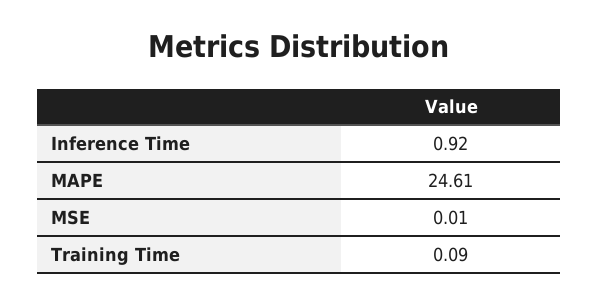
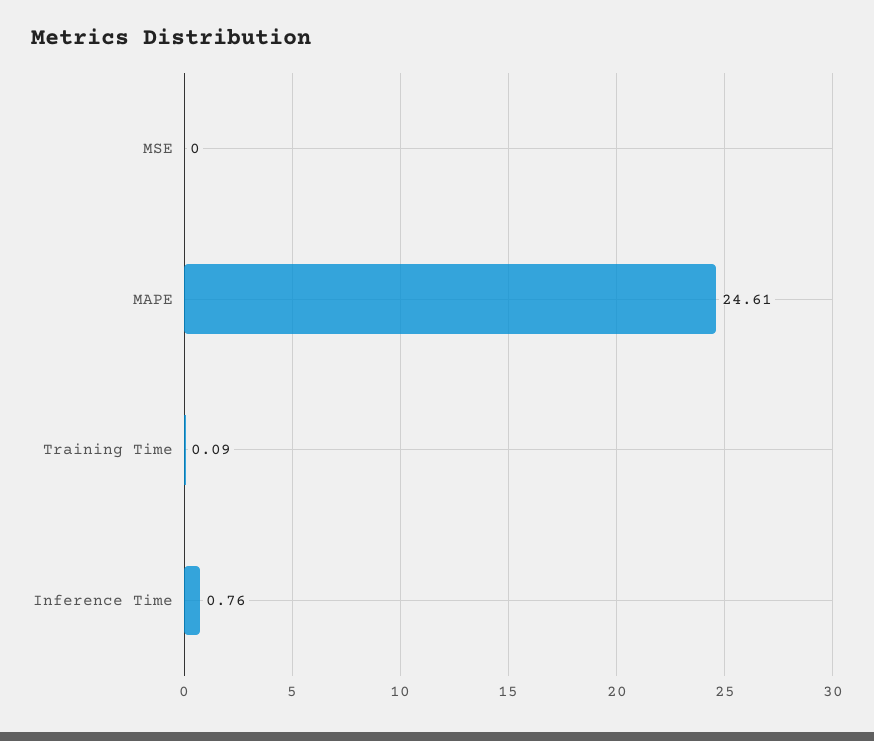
  {
-   "Inference Time": 0.92,
+   "Inference Time": 0.76,
    "MAPE": 24.61,
-   "MSE": 0.01,
+   "MSE": 0,
    "Training Time": 0.09
  }

